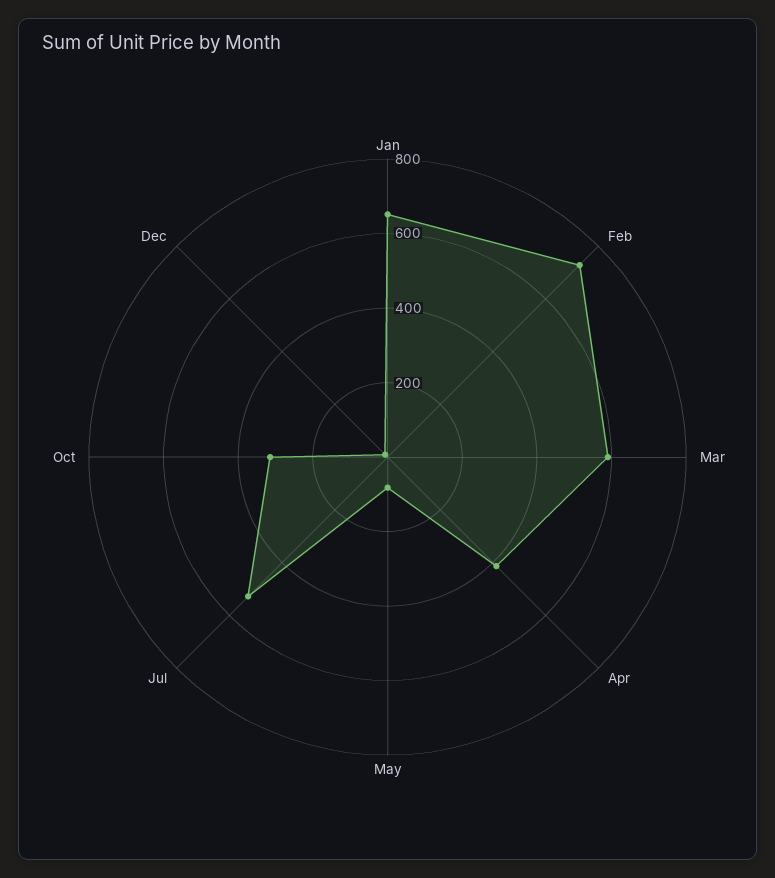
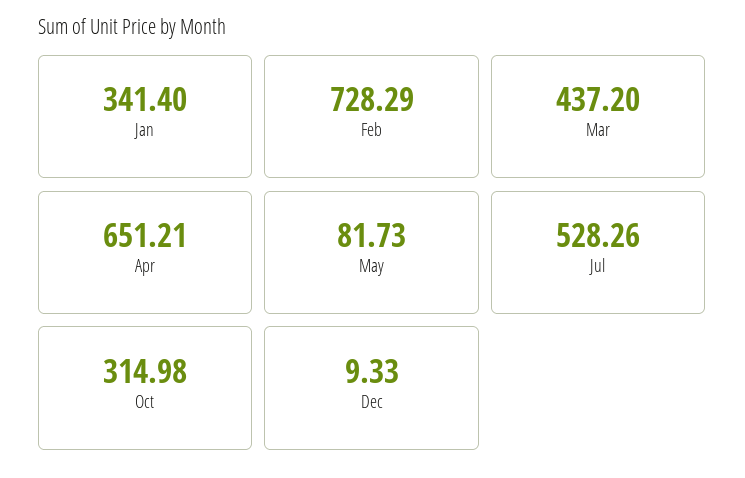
  {
-   "Jan": 650,
+   "Jan": 341.4,
    "Feb": 728.29,
-   "Mar": 600,
+   "Mar": 437.2,
-   "Apr": 400,
+   "Apr": 651.21,
    "May": 81.73,
    "Jul": 528.26,
    "Oct": 314.98,
    "Dec": 9.33
  }

